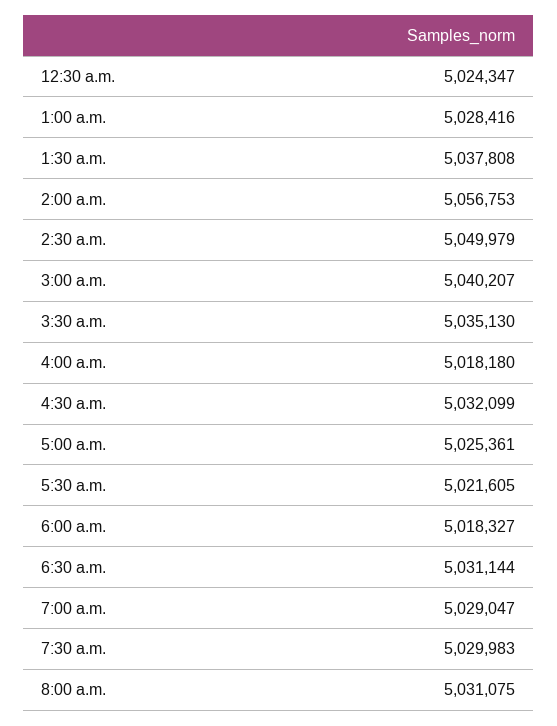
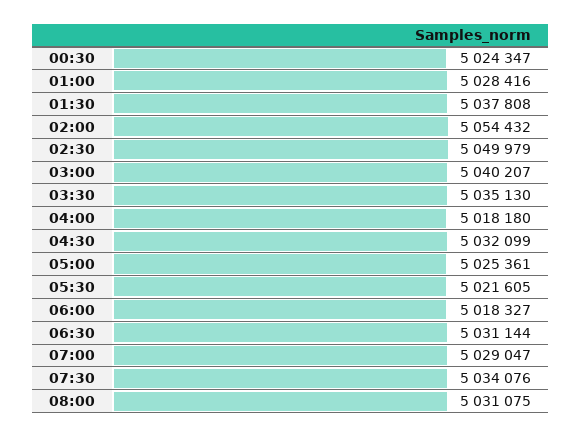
  {
    "12:30 a.m.": 5024347,
    "1:00 a.m.": 5028416,
    "1:30 a.m.": 5037808,
-   "2:00 a.m.": 5056753,
+   "2:00 a.m.": 5054432,
    "2:30 a.m.": 5049979,
    "3:00 a.m.": 5040207,
    "3:30 a.m.": 5035130,
    "4:00 a.m.": 5018180,
    "4:30 a.m.": 5032099,
    "5:00 a.m.": 5025361,
    "5:30 a.m.": 5021605,
    "6:00 a.m.": 5018327,
    "6:30 a.m.": 5031144,
    "7:00 a.m.": 5029047,
-   "7:30 a.m.": 5029983,
+   "7:30 a.m.": 5034076,
    "8:00 a.m.": 5031075
  }

